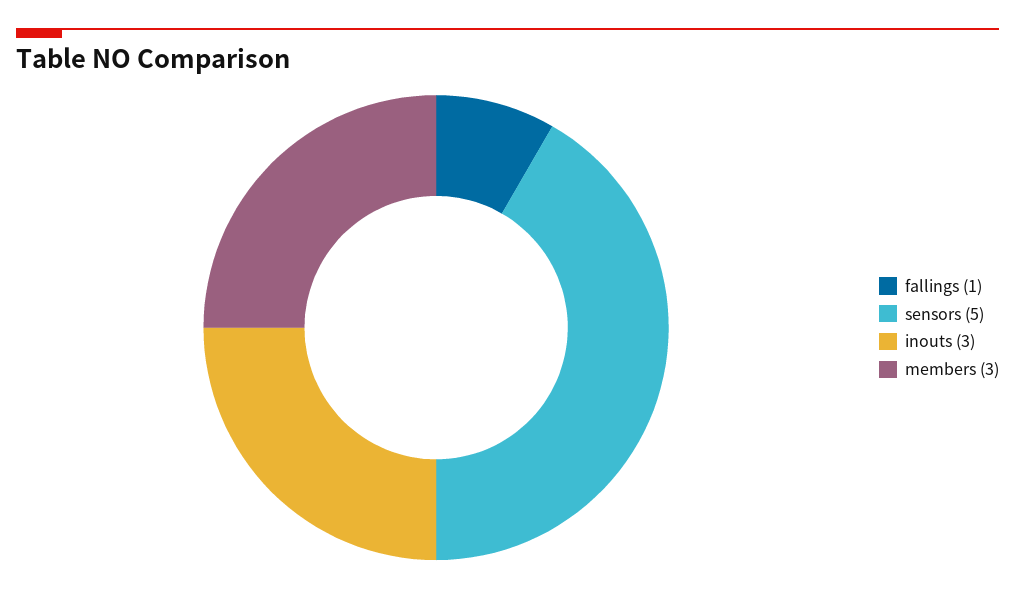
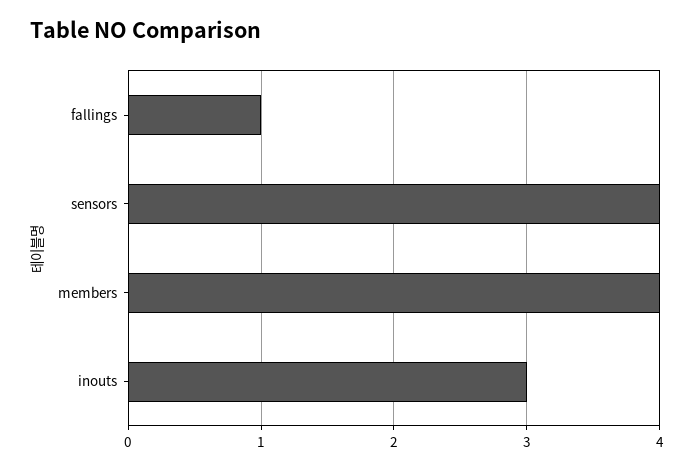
  {
    "fallings": 1,
-   "sensors": 5,
+   "sensors": 4,
    "inouts": 3,
-   "members": 3
+   "members": 4
  }

